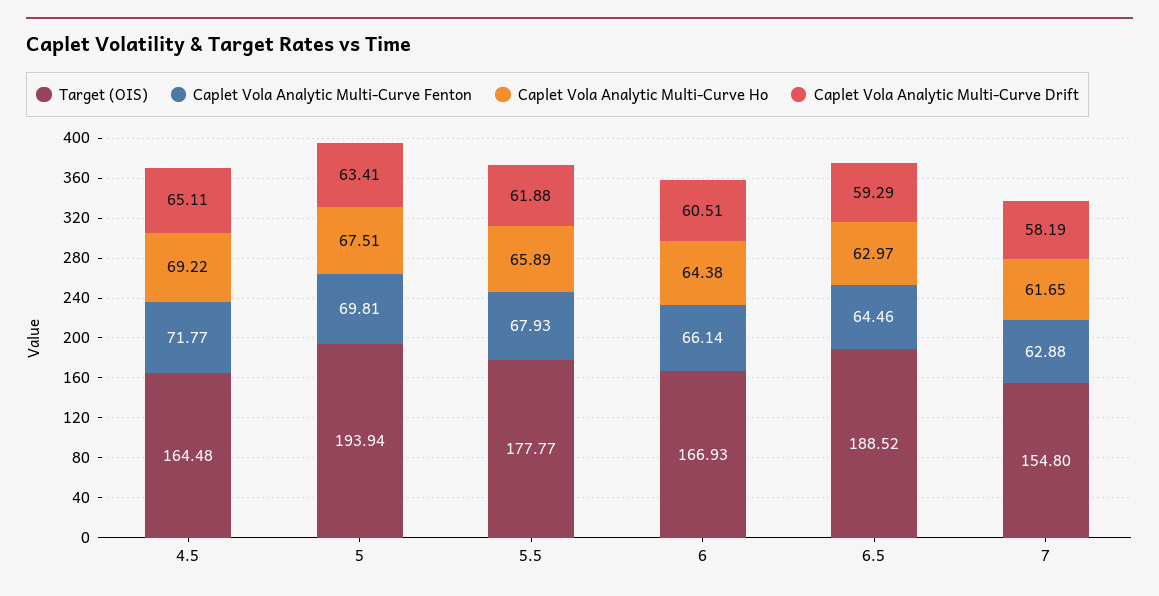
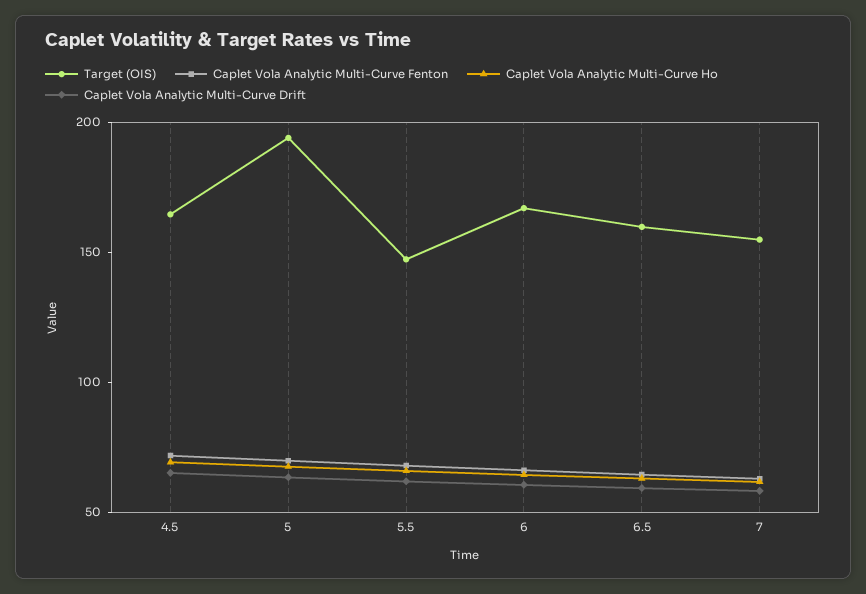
  {
    "Target (OIS)": {
      "4.5": 164.48,
      "5": 193.94,
-     "5.5": 177.77,
+     "5.5": 150,
      "6": 166.93,
-     "6.5": 188.52,
+     "6.5": 160,
      "7": 154.8
    },
    "Caplet Vola Analytic Multi-Curve Fenton": {
      "4.5": 71.77,
      "5": 69.81,
      "5.5": 67.93,
      "6": 66.14,
      "6.5": 64.46,
      "7": 62.88
    },
    "Caplet Vola Analytic Multi-Curve Ho": {
      "4.5": 69.22,
      "5": 67.51,
      "5.5": 65.89,
      "6": 64.38,
      "6.5": 62.97,
      "7": 61.65
    },
    "Caplet Vola Analytic Multi-Curve Drift": {
      "4.5": 65.11,
      "5": 63.41,
      "5.5": 61.88,
      "6": 60.51,
      "6.5": 59.29,
      "7": 58.19
    }
  }

